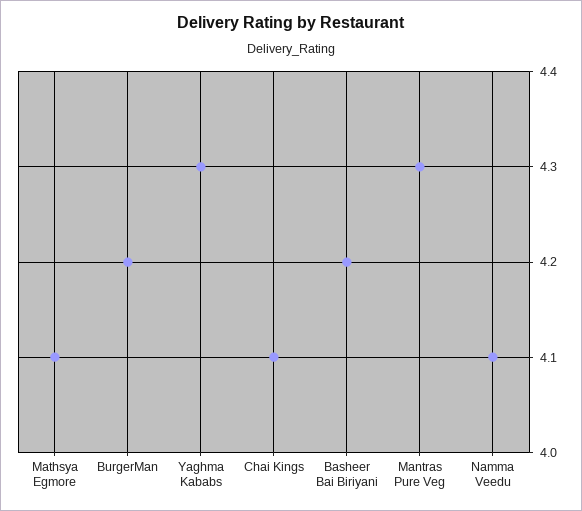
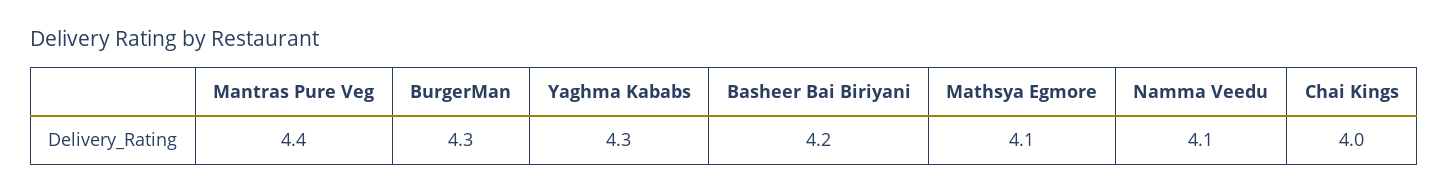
  {
    "Mathsya Egmore": 4.1,
-   "BurgerMan": 4.2,
+   "BurgerMan": 4.3,
    "Yaghma Kababs": 4.3,
-   "Chai Kings": 4.1,
+   "Chai Kings": 4,
    "Basheer Bai Biriyani": 4.2,
-   "Mantras Pure Veg": 4.3,
+   "Mantras Pure Veg": 4.4,
    "Namma Veedu": 4.1
  }

